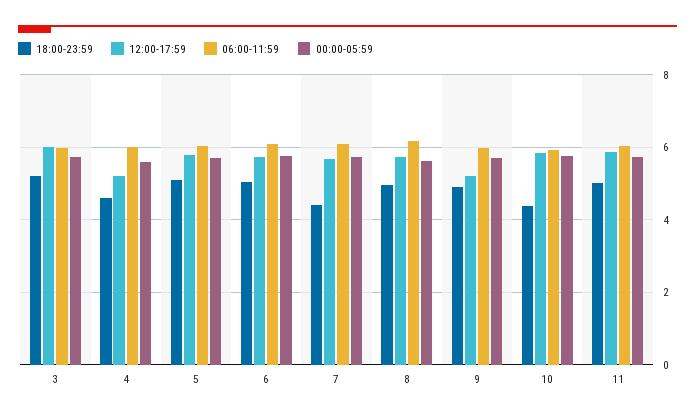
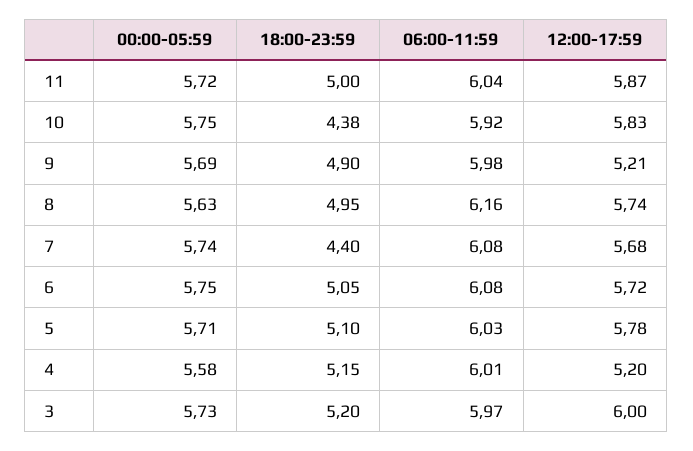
  {
    "18:00-23:59": {
      "3": 5.2,
-     "4": 4.6,
+     "4": 5.15,
      "5": 5.1,
      "6": 5.05,
      "7": 4.4,
      "8": 4.95,
      "9": 4.9,
      "10": 4.38,
      "11": 5
    },
    "12:00-17:59": {
      "3": 6,
      "4": 5.2,
      "5": 5.78,
      "6": 5.72,
      "7": 5.68,
      "8": 5.74,
      "9": 5.21,
      "10": 5.83,
      "11": 5.87
    },
    "06:00-11:59": {
      "3": 5.97,
      "4": 6.01,
      "5": 6.03,
      "6": 6.08,
      "7": 6.08,
      "8": 6.16,
      "9": 5.98,
      "10": 5.92,
      "11": 6.04
    },
    "00:00-05:59": {
      "3": 5.73,
      "4": 5.58,
      "5": 5.71,
      "6": 5.75,
      "7": 5.74,
      "8": 5.63,
      "9": 5.69,
      "10": 5.75,
      "11": 5.72
    }
  }

